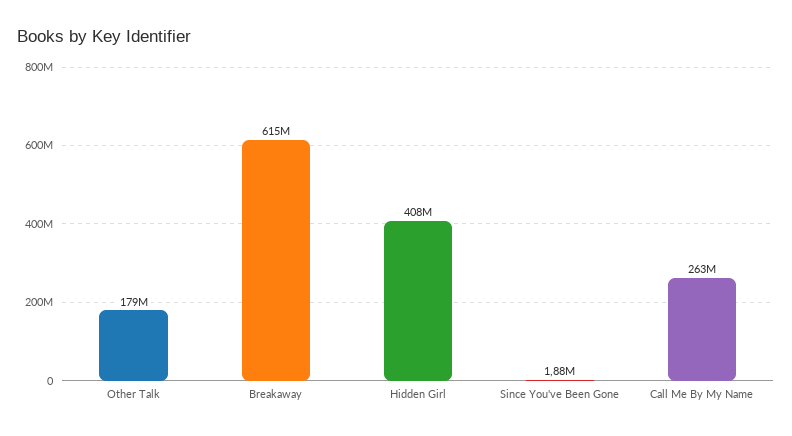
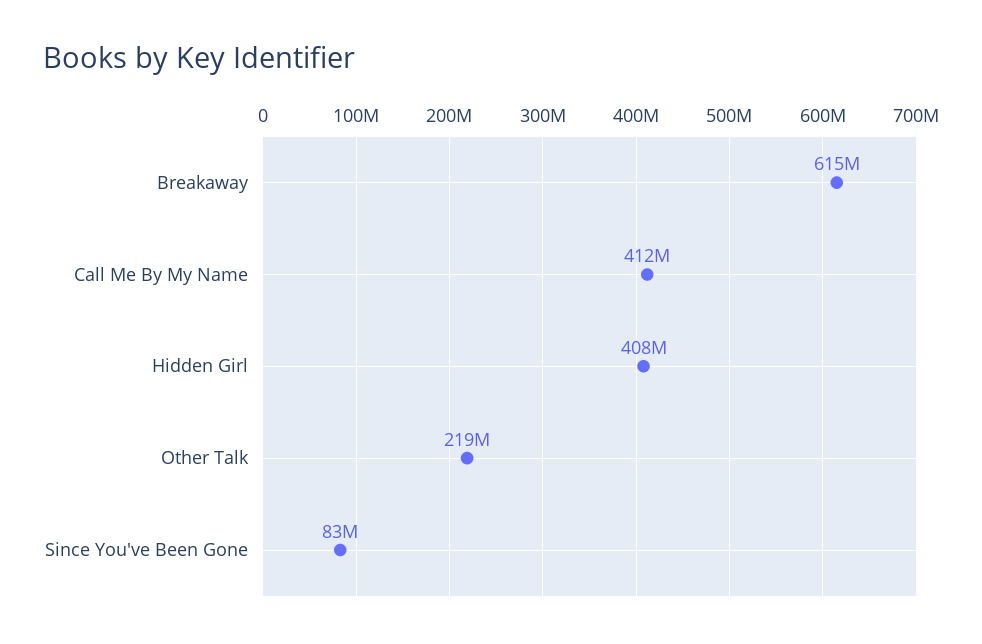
  {
-   "Other Talk": 179000000,
+   "Other Talk": 219000000,
    "Breakaway": 615000000,
    "Hidden Girl": 408000000,
-   "Since You've Been Gone": 1880000,
+   "Since You've Been Gone": 83000000,
-   "Call Me By My Name": 263000000
+   "Call Me By My Name": 412000000
  }

